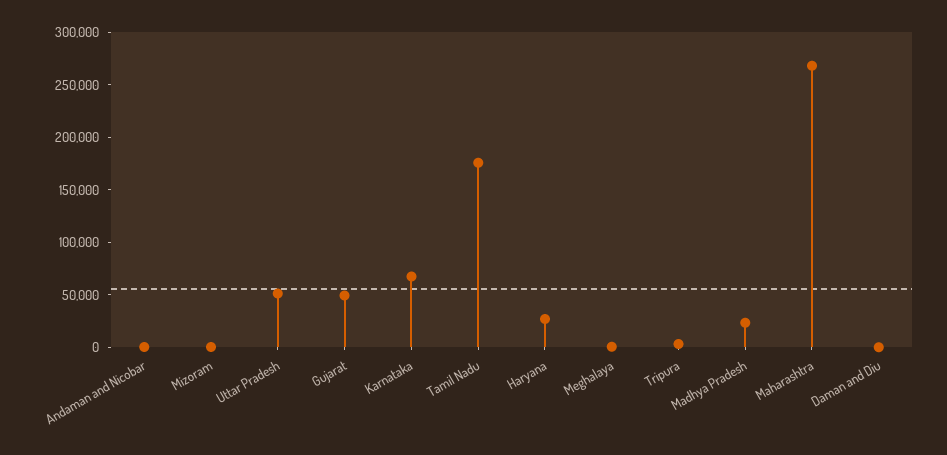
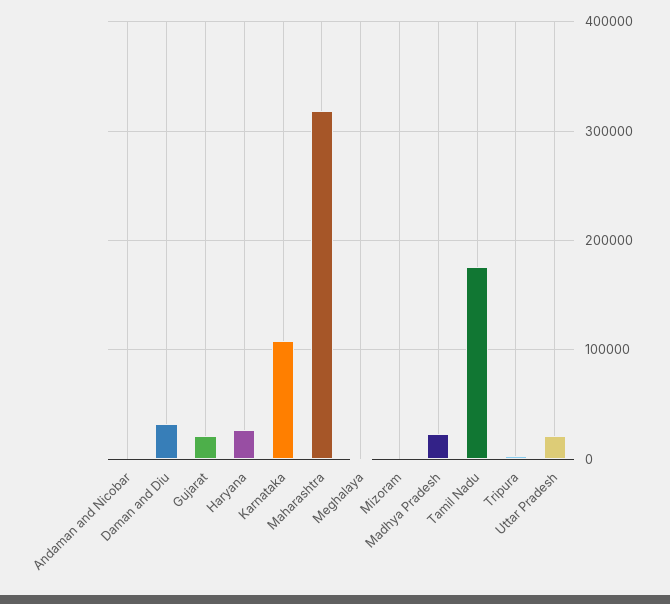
  {
    "Andaman and Nicobar": 0,
    "Mizoram": 0,
-   "Uttar Pradesh": 50000,
+   "Uttar Pradesh": 20000,
-   "Gujarat": 50000,
+   "Gujarat": 20000,
-   "Karnataka": 70000,
+   "Karnataka": 110000,
    "Tamil Nadu": 180000,
    "Haryana": 30000,
    "Meghalaya": 0,
    "Tripura": 0,
    "Madhya Pradesh": 20000,
-   "Maharashtra": 270000,
+   "Maharashtra": 320000,
-   "Daman and Diu": 0
+   "Daman and Diu": 30000
  }

